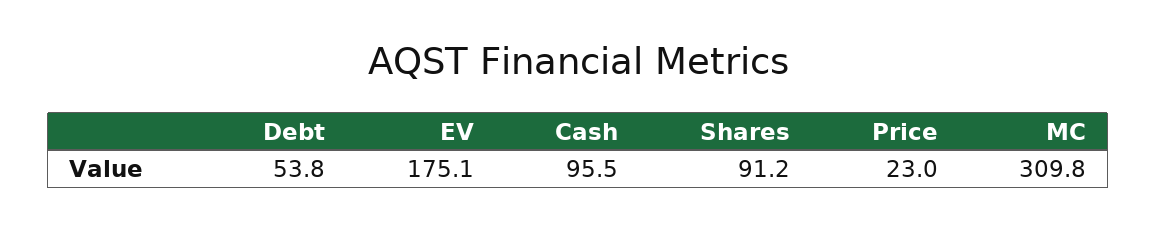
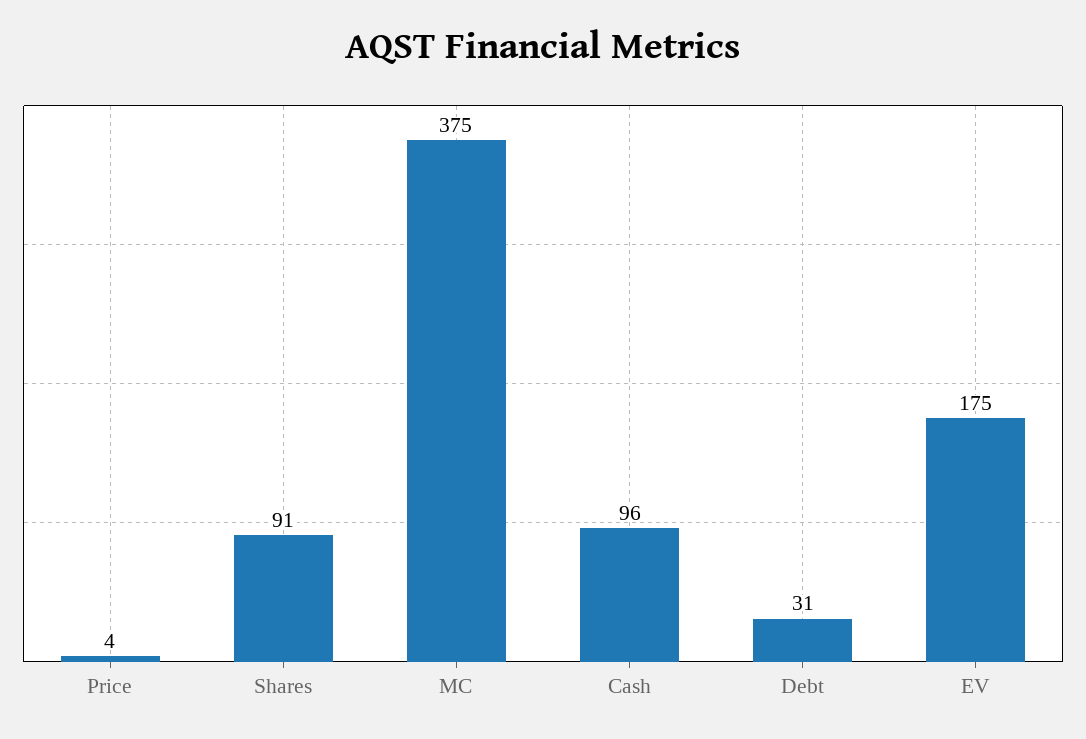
  {
-   "Debt": 53.8,
+   "Debt": 31,
    "EV": 175.1,
    "Cash": 95.5,
    "Shares": 91.2,
-   "Price": 23,
+   "Price": 4,
-   "MC": 309.8
+   "MC": 375
  }

